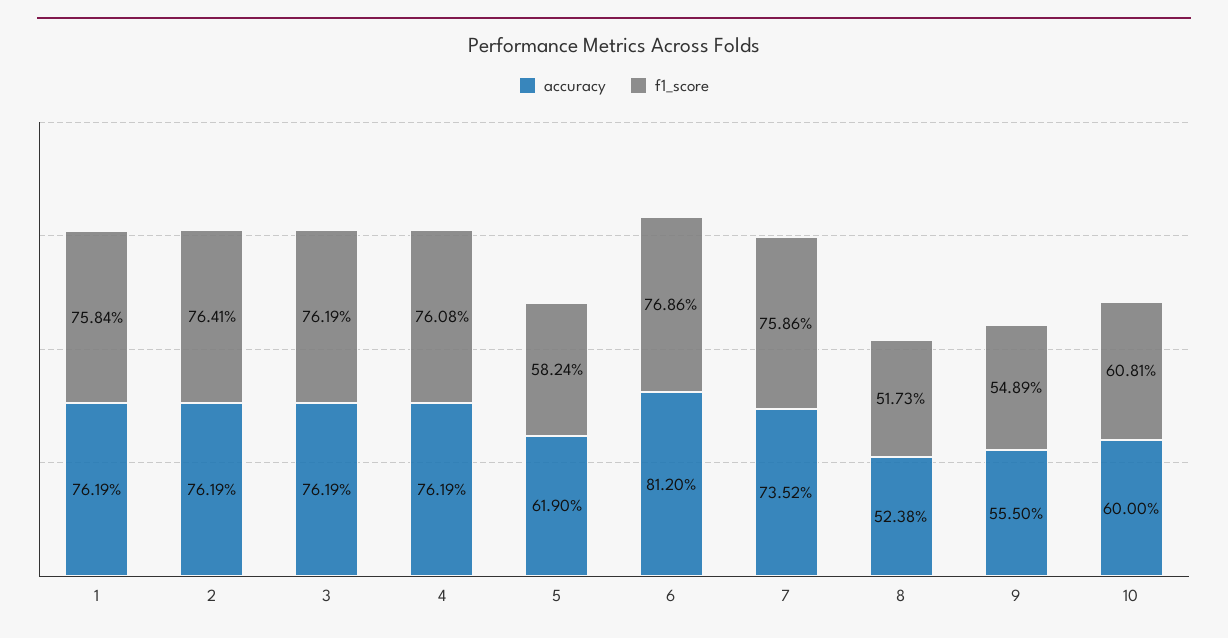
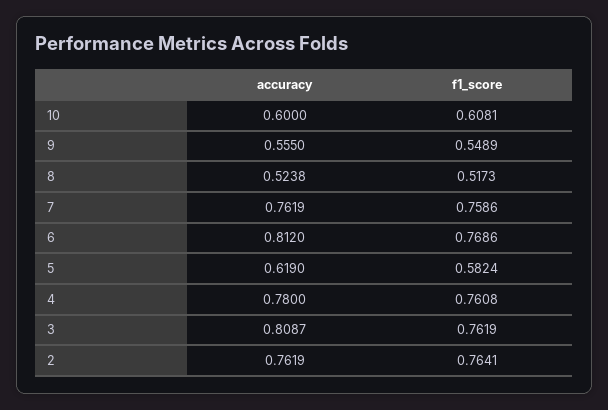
  {
    "accuracy": {
-     "1": 0.7619,
      "2": 0.7619,
-     "3": 0.7619,
+     "3": 0.8087,
-     "4": 0.7619,
+     "4": 0.78,
      "5": 0.619,
      "6": 0.812,
-     "7": 0.7352,
+     "7": 0.7619,
      "8": 0.5238,
      "9": 0.555,
      "10": 0.6
    },
    "f1_score": {
-     "1": 0.7584,
      "2": 0.7641,
      "3": 0.7619,
      "4": 0.7608,
      "5": 0.5824,
      "6": 0.7686,
      "7": 0.7586,
      "8": 0.5173,
      "9": 0.5489,
      "10": 0.6081
    }
  }

